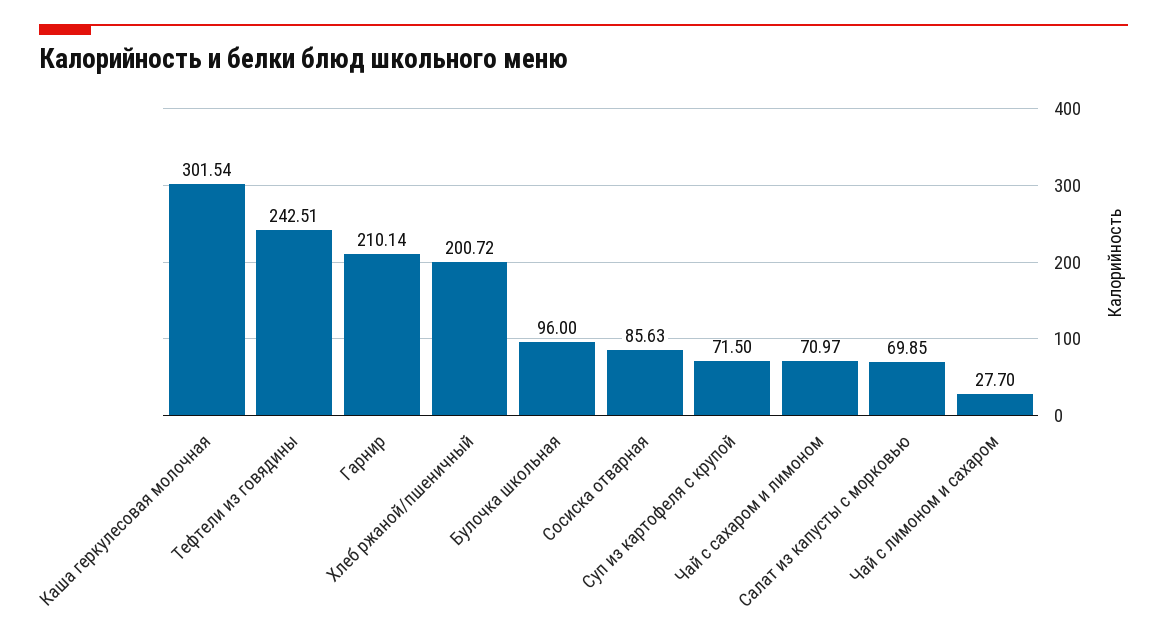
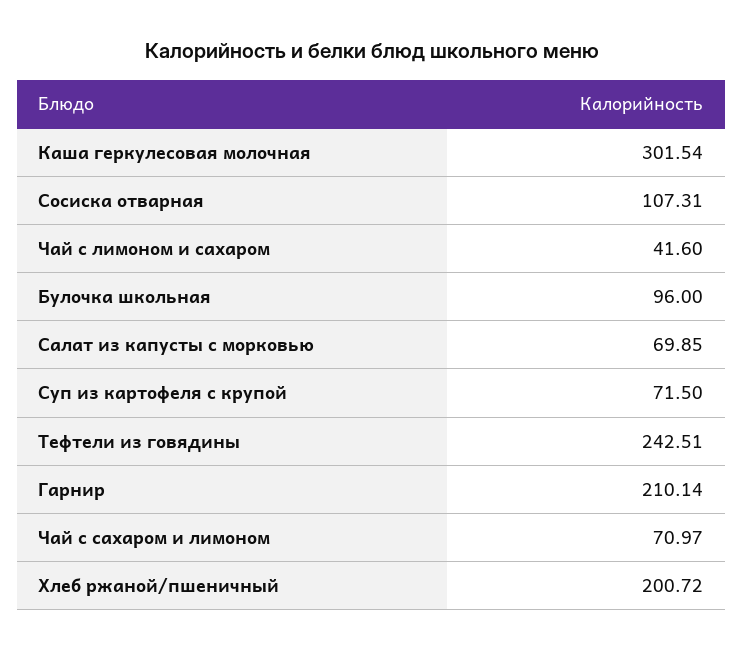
  {
    "Каша геркулесовая молочная": 301.54,
    "Тефтели из говядины": 242.51,
    "Гарнир": 210.14,
    "Хлеб ржаной/пшеничный": 200.72,
    "Булочка школьная": 96,
-   "Сосиска отварная": 85.63,
+   "Сосиска отварная": 107.31,
    "Суп из картофеля с крупой": 71.5,
    "Чай с сахаром и лимоном": 70.97,
    "Салат из капусты с морковью": 69.85,
-   "Чай с лимоном и сахаром": 27.7
+   "Чай с лимоном и сахаром": 41.6
  }

